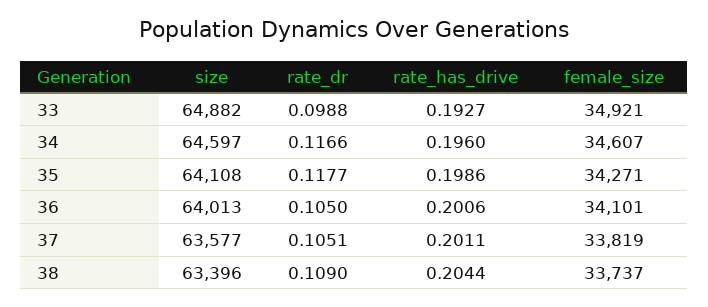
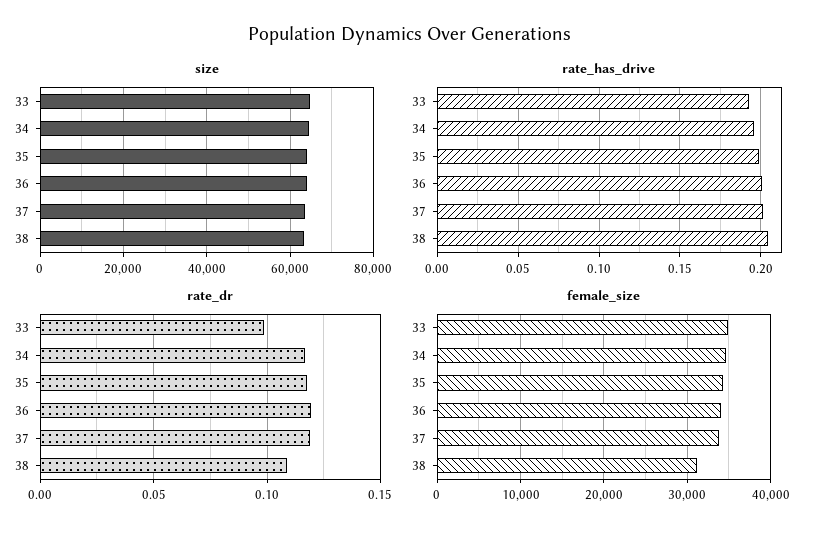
  {
    "size": {
      "33": 64882,
      "34": 64597,
      "35": 64108,
      "36": 64013,
      "37": 63577,
      "38": 63396
    },
    "rate_dr": {
      "33": 0.0988,
      "34": 0.1166,
      "35": 0.1177,
-     "36": 0.105,
+     "36": 0.12,
-     "37": 0.1051,
+     "37": 0.12,
      "38": 0.109
    },
    "rate_has_drive": {
      "33": 0.1927,
      "34": 0.196,
      "35": 0.1986,
      "36": 0.2006,
      "37": 0.2011,
      "38": 0.2044
    },
    "female_size": {
      "33": 34921,
      "34": 34607,
      "35": 34271,
      "36": 34101,
      "37": 33819,
-     "38": 33737
+     "38": 31000
    }
  }

